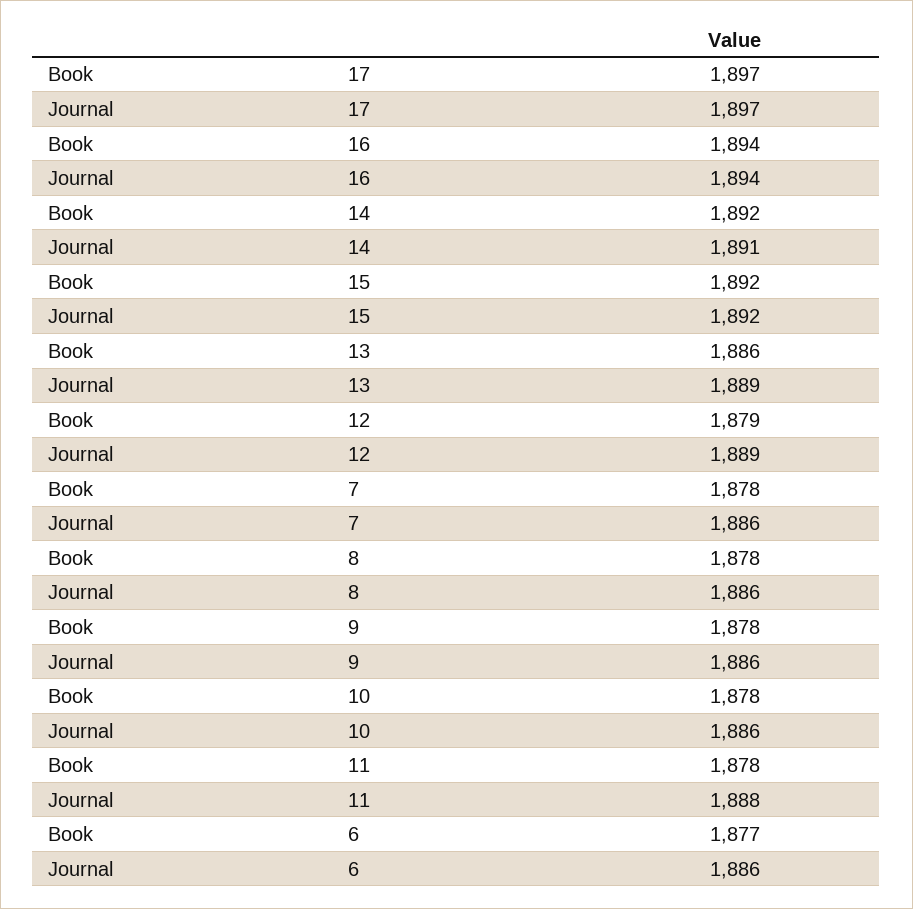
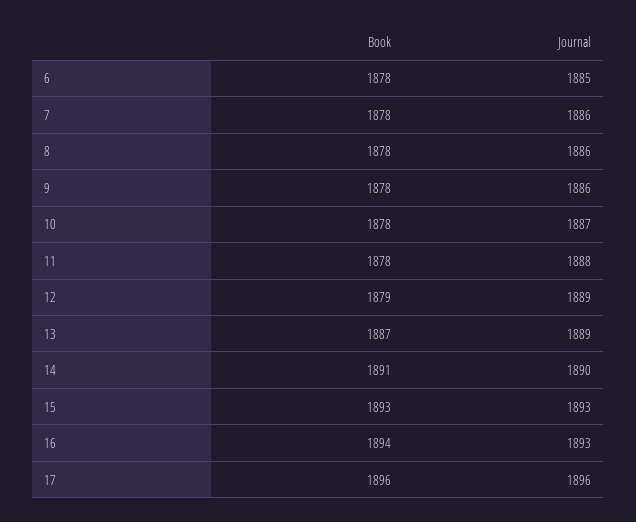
  {
    "Book": {
-     "17": 1897,
+     "17": 1896,
      "16": 1894,
-     "14": 1892,
+     "14": 1891,
-     "15": 1892,
+     "15": 1893,
-     "13": 1886,
+     "13": 1887,
      "12": 1879,
      "7": 1878,
      "8": 1878,
      "9": 1878,
      "10": 1878,
      "11": 1878,
-     "6": 1877
+     "6": 1878
    },
    "Journal": {
-     "17": 1897,
+     "17": 1896,
-     "16": 1894,
+     "16": 1893,
-     "14": 1891,
+     "14": 1890,
-     "15": 1892,
+     "15": 1893,
      "13": 1889,
      "12": 1889,
      "7": 1886,
      "8": 1886,
      "9": 1886,
-     "10": 1886,
+     "10": 1887,
      "11": 1888,
-     "6": 1886
+     "6": 1885
    }
  }

